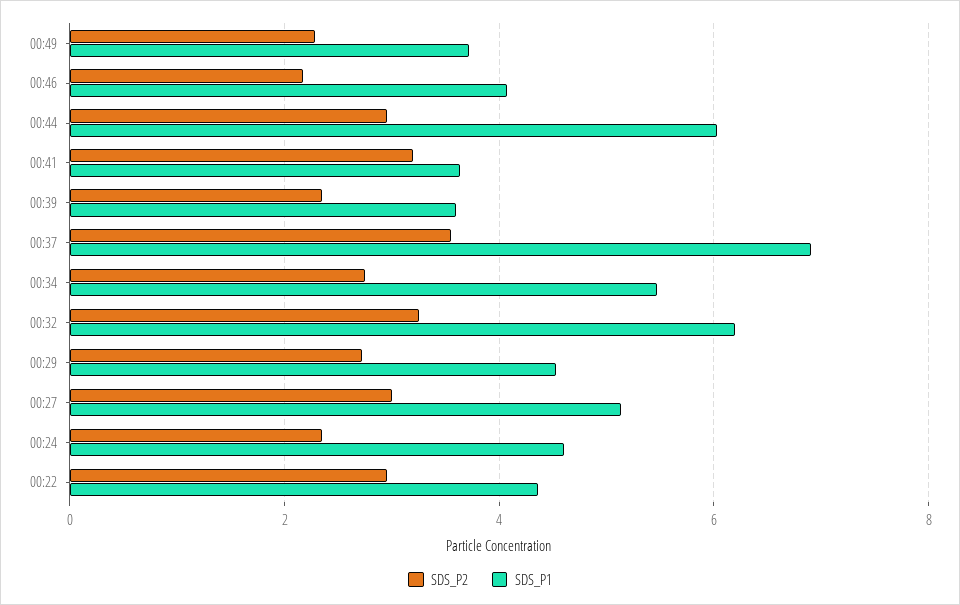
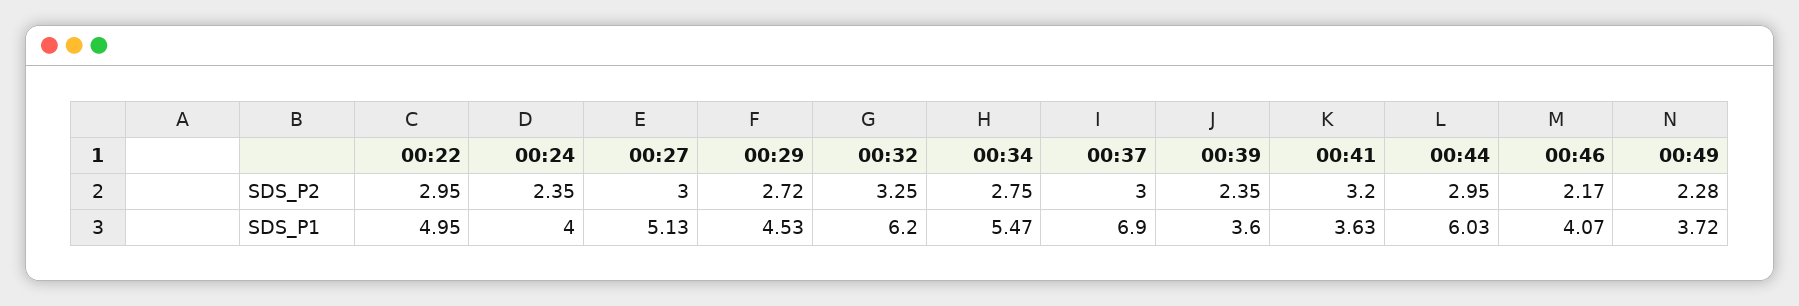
  {
    "SDS_P2": {
      "00:49": 2.28,
      "00:46": 2.17,
      "00:44": 2.95,
      "00:41": 3.2,
      "00:39": 2.35,
-     "00:37": 3.6,
+     "00:37": 3,
      "00:34": 2.75,
      "00:32": 3.25,
      "00:29": 2.72,
      "00:27": 3,
      "00:24": 2.35,
      "00:22": 2.95
    },
    "SDS_P1": {
      "00:49": 3.72,
      "00:46": 4.07,
      "00:44": 6.03,
      "00:41": 3.63,
      "00:39": 3.6,
      "00:37": 6.9,
      "00:34": 5.47,
      "00:32": 6.2,
      "00:29": 4.53,
      "00:27": 5.13,
-     "00:24": 4.6,
+     "00:24": 4,
-     "00:22": 4.4
+     "00:22": 4.95
    }
  }

